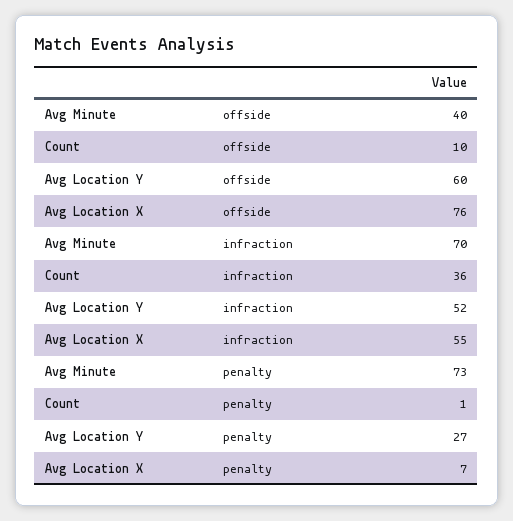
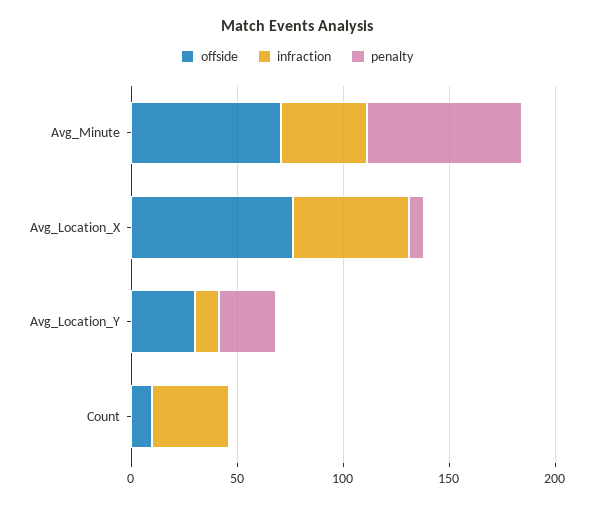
  {
    "offside": {
-     "Avg Minute": 40,
+     "Avg Minute": 70,
      "Count": 10,
-     "Avg Location Y": 60,
+     "Avg Location Y": 30,
      "Avg Location X": 76
    },
    "infraction": {
-     "Avg Minute": 70,
+     "Avg Minute": 40,
      "Count": 36,
-     "Avg Location Y": 52,
+     "Avg Location Y": 10,
      "Avg Location X": 55
    },
    "penalty": {
      "Avg Minute": 73,
      "Count": 1,
      "Avg Location Y": 27,
      "Avg Location X": 7
    }
  }

